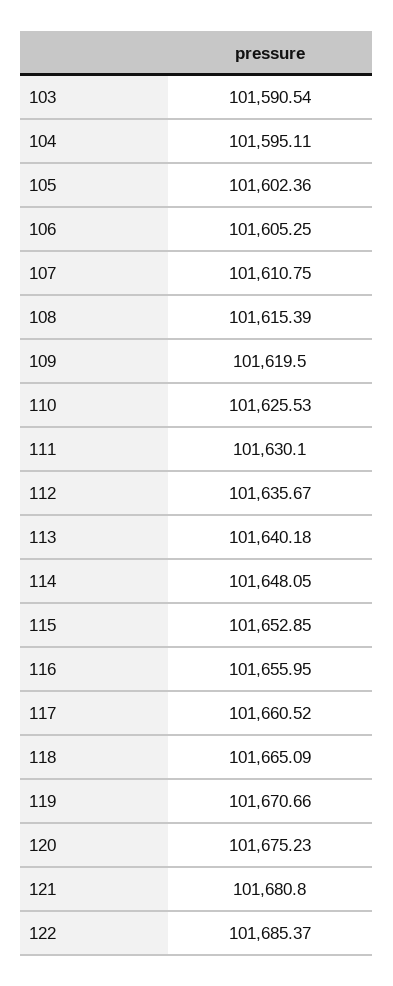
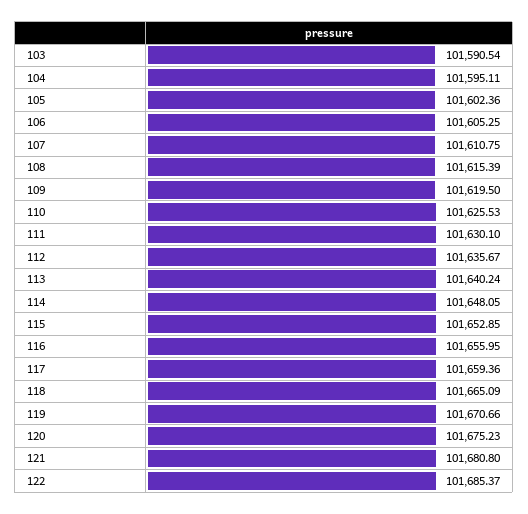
  {
    "103": 101590.54,
    "104": 101595.11,
    "105": 101602.36,
    "106": 101605.25,
    "107": 101610.75,
    "108": 101615.39,
    "109": 101619.5,
    "110": 101625.53,
    "111": 101630.1,
    "112": 101635.67,
-   "113": 101640.18,
+   "113": 101640.24,
    "114": 101648.05,
    "115": 101652.85,
    "116": 101655.95,
-   "117": 101660.52,
+   "117": 101659.36,
    "118": 101665.09,
    "119": 101670.66,
    "120": 101675.23,
    "121": 101680.8,
    "122": 101685.37
  }

